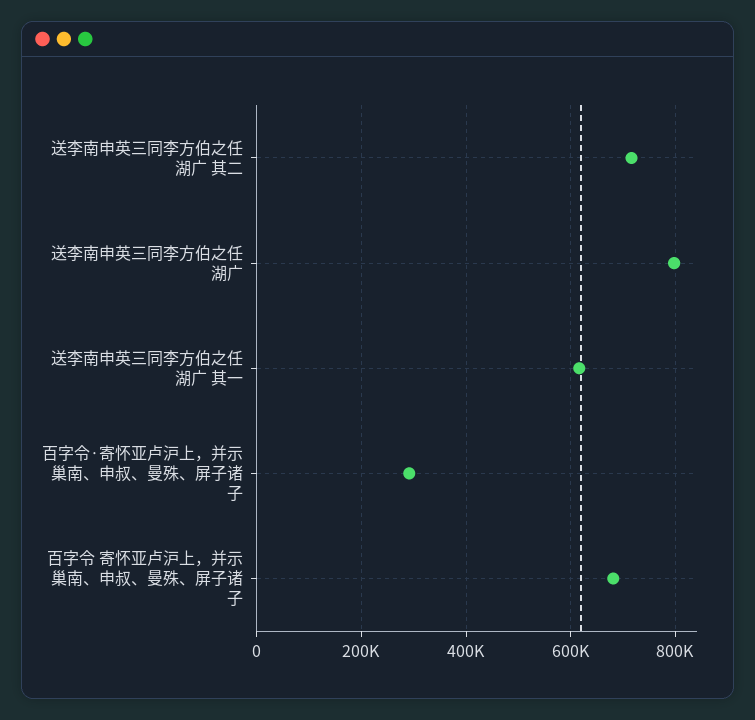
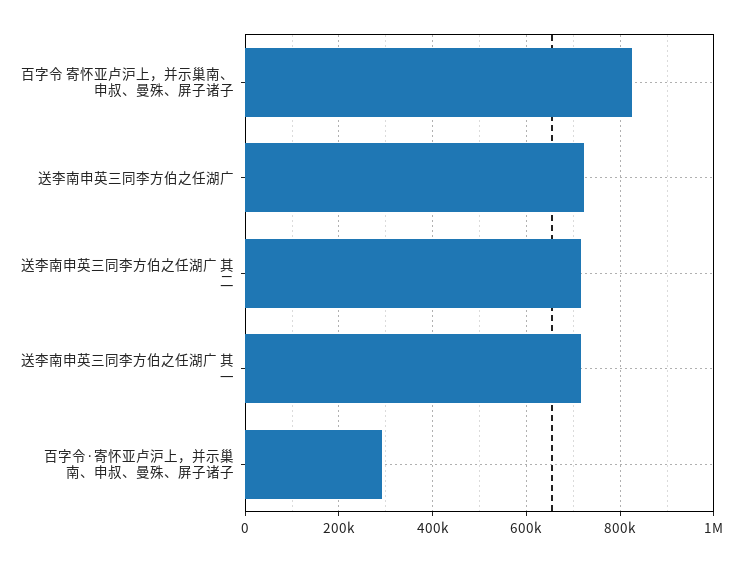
  {
    "送李南申英三同李方伯之任湖广 其二": 720000,
-   "送李南申英三同李方伯之任湖广": 800000,
+   "送李南申英三同李方伯之任湖广": 720000,
-   "送李南申英三同李方伯之任湖广 其一": 620000,
+   "送李南申英三同李方伯之任湖广 其一": 720000,
    "百字令·寄怀亚卢沪上，并示巢南、申叔、曼殊、屏子诸子": 300000,
-   "百字令 寄怀亚卢沪上，并示巢南、申叔、曼殊、屏子诸子": 680000
+   "百字令 寄怀亚卢沪上，并示巢南、申叔、曼殊、屏子诸子": 820000
  }

